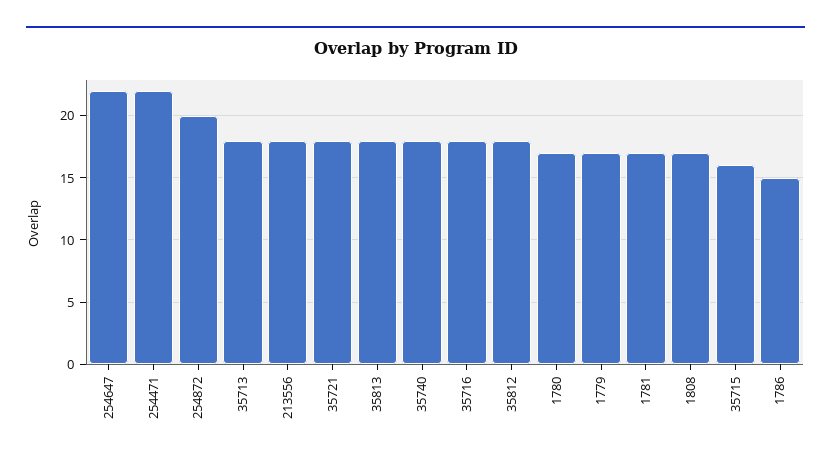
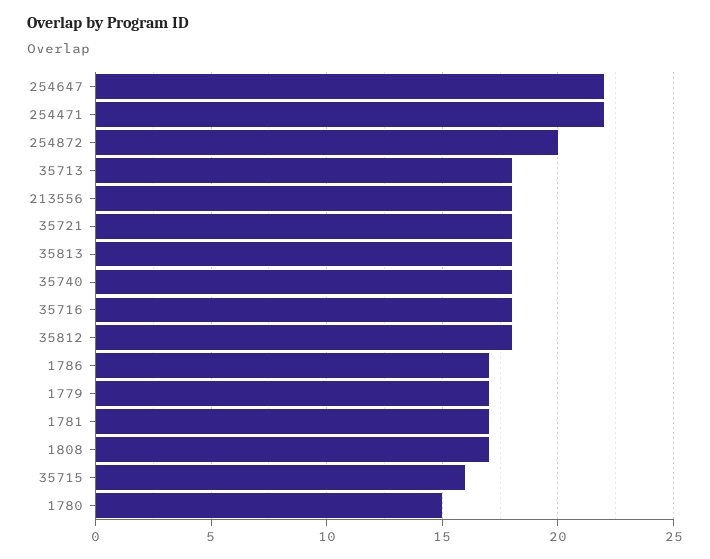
  {
    "254647": 22,
    "254471": 22,
    "254872": 20,
    "35713": 18,
    "213556": 18,
    "35721": 18,
    "35813": 18,
    "35740": 18,
    "35716": 18,
    "35812": 18,
-   "1780": 17,
+   "1780": 15,
    "1779": 17,
    "1781": 17,
    "1808": 17,
    "35715": 16,
-   "1786": 15
+   "1786": 17
  }

